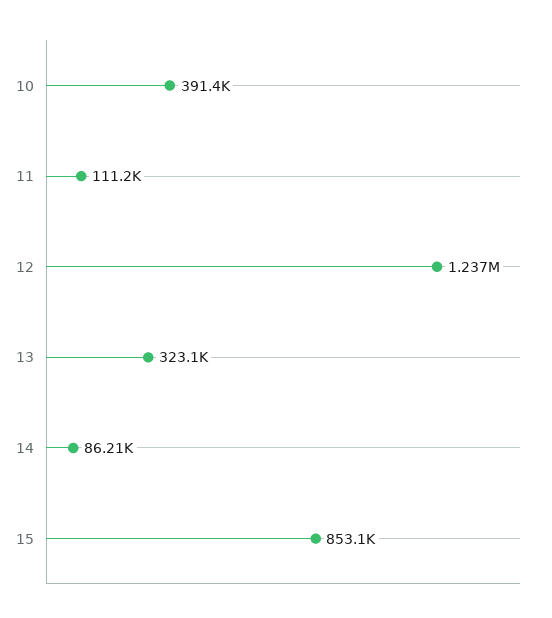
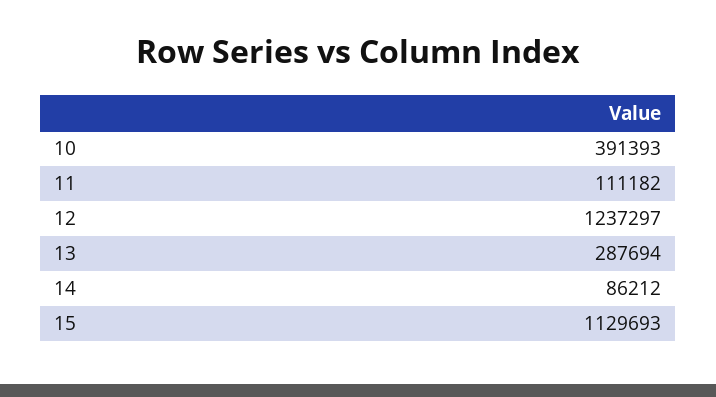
  {
    "10": 391393,
    "11": 111182,
    "12": 1237297,
-   "13": 323100,
+   "13": 287694,
    "14": 86212,
-   "15": 853100
+   "15": 1129693
  }

